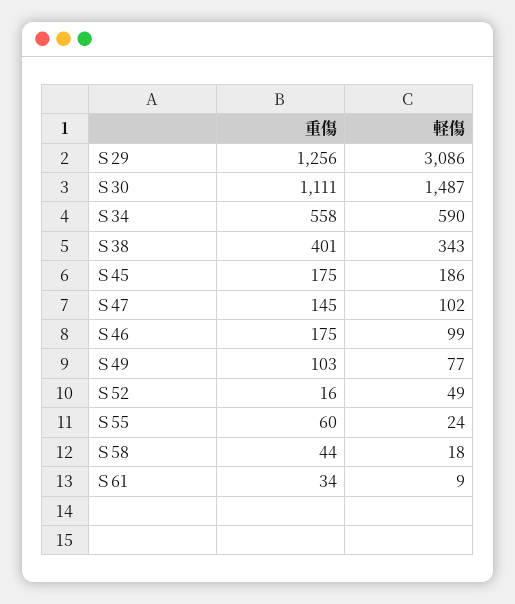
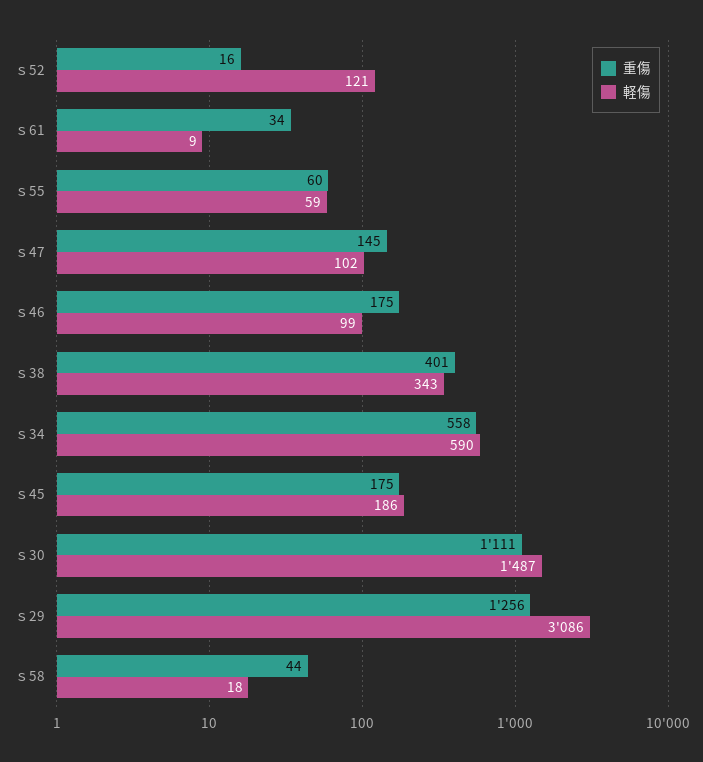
  {
    "重傷": {
      "Ｓ29": 1256,
      "Ｓ30": 1111,
      "Ｓ34": 558,
      "Ｓ38": 401,
      "Ｓ45": 175,
      "Ｓ47": 145,
      "Ｓ46": 175,
-     "Ｓ49": 103,
      "Ｓ52": 16,
      "Ｓ55": 60,
      "Ｓ58": 44,
      "Ｓ61": 34
    },
    "軽傷": {
      "Ｓ29": 3086,
      "Ｓ30": 1487,
      "Ｓ34": 590,
      "Ｓ38": 343,
      "Ｓ45": 186,
      "Ｓ47": 102,
      "Ｓ46": 99,
-     "Ｓ49": 77,
-     "Ｓ52": 49,
+     "Ｓ52": 121,
-     "Ｓ55": 24,
+     "Ｓ55": 59,
      "Ｓ58": 18,
      "Ｓ61": 9
    }
  }

